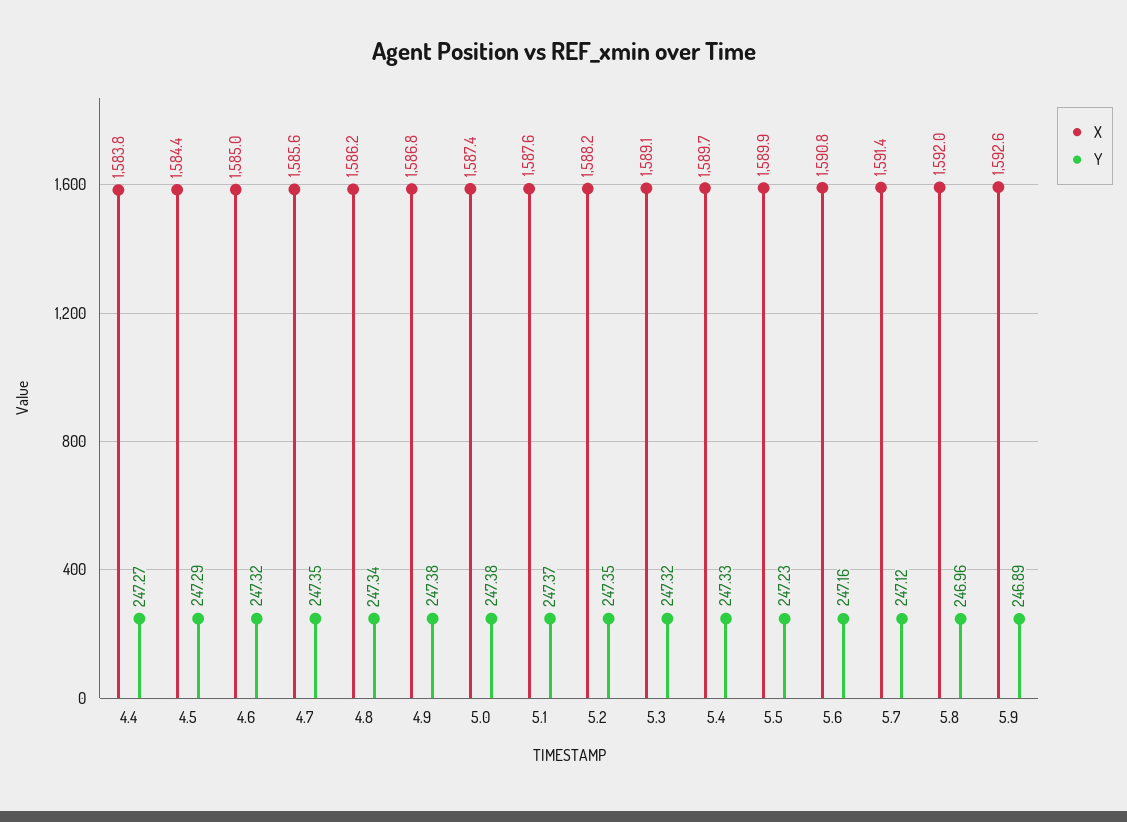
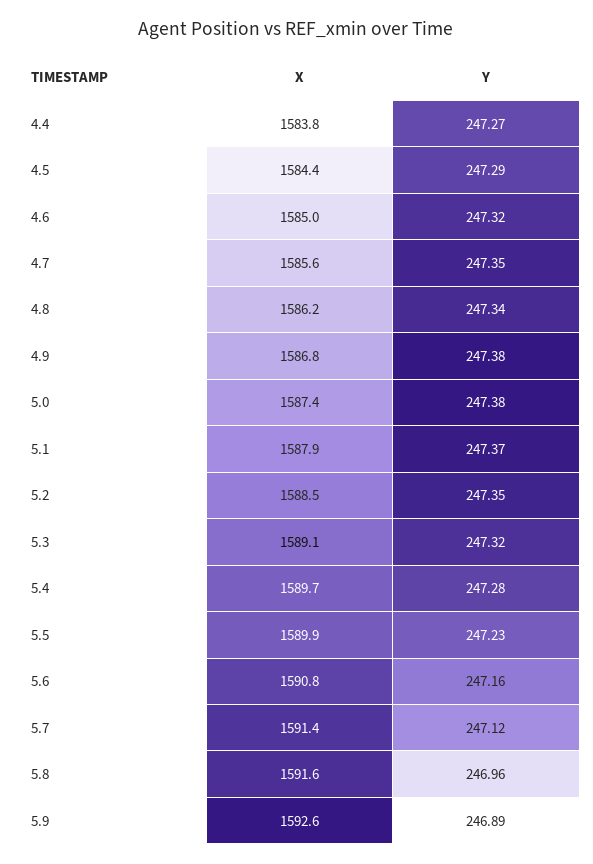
  {
    "X": {
      "4.4": 1583.8,
      "4.5": 1584.4,
      "4.6": 1585,
      "4.7": 1585.6,
      "4.8": 1586.2,
      "4.9": 1586.8,
      "5.0": 1587.4,
-     "5.1": 1587.6,
+     "5.1": 1587.9,
-     "5.2": 1588.2,
+     "5.2": 1588.5,
      "5.3": 1589.1,
      "5.4": 1589.7,
      "5.5": 1589.9,
      "5.6": 1590.8,
      "5.7": 1591.4,
-     "5.8": 1592,
+     "5.8": 1591.6,
      "5.9": 1592.6
    },
    "Y": {
      "4.4": 247.27,
      "4.5": 247.29,
      "4.6": 247.32,
      "4.7": 247.35,
      "4.8": 247.34,
      "4.9": 247.38,
      "5.0": 247.38,
      "5.1": 247.37,
      "5.2": 247.35,
      "5.3": 247.32,
-     "5.4": 247.33,
+     "5.4": 247.28,
      "5.5": 247.23,
      "5.6": 247.16,
      "5.7": 247.12,
      "5.8": 246.96,
      "5.9": 246.89
    }
  }

